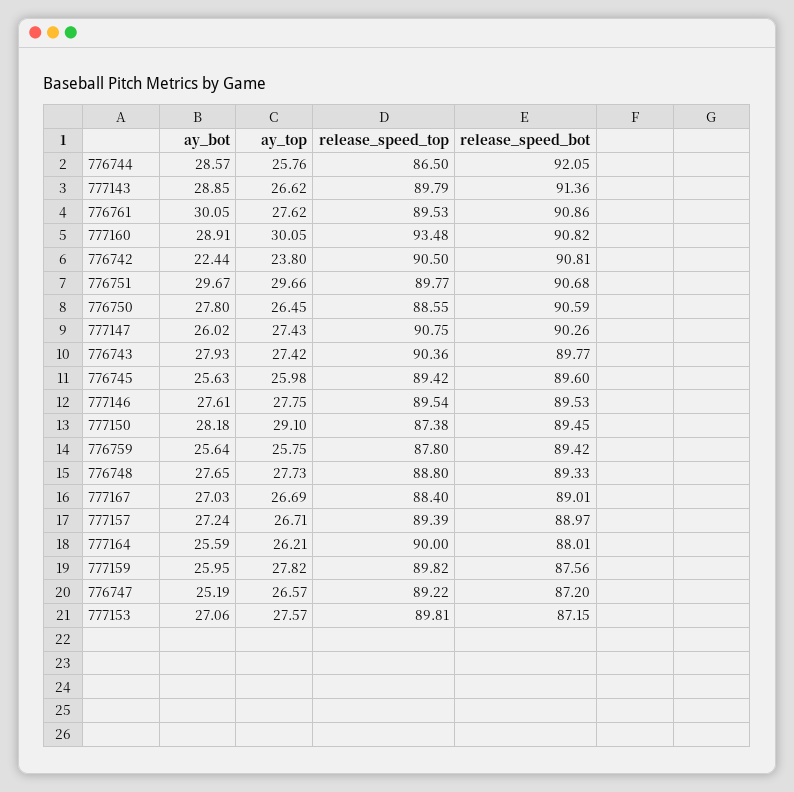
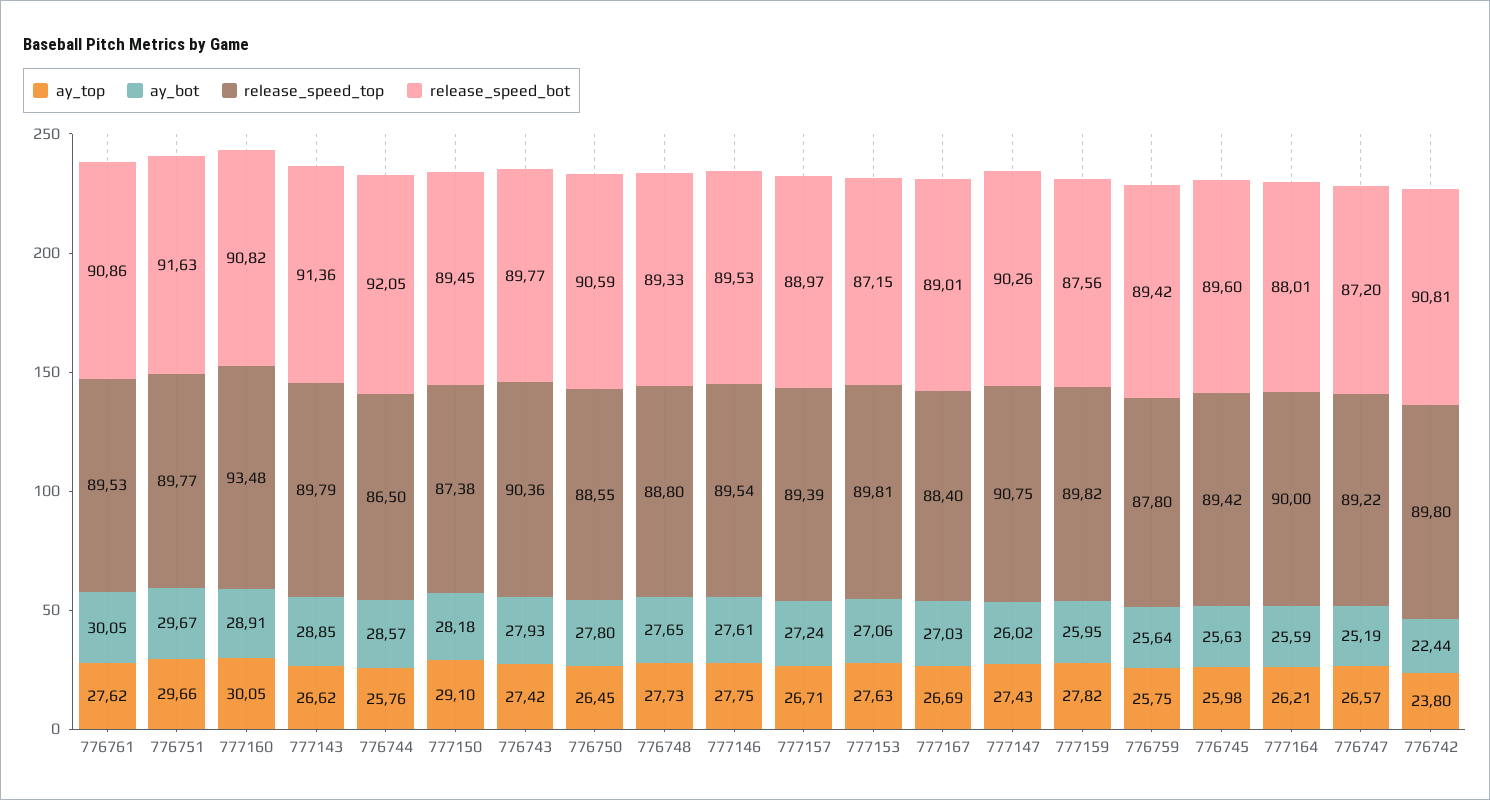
  {
    "ay_bot": {
      "776744": 28.57,
      "777143": 28.85,
      "776761": 30.05,
      "777160": 28.91,
      "776742": 22.44,
      "776751": 29.67,
      "776750": 27.8,
      "777147": 26.02,
      "776743": 27.93,
      "776745": 25.63,
      "777146": 27.61,
      "777150": 28.18,
      "776759": 25.64,
      "776748": 27.65,
      "777167": 27.03,
      "777157": 27.24,
      "777164": 25.59,
      "777159": 25.95,
      "776747": 25.19,
      "777153": 27.06
    },
    "ay_top": {
      "776744": 25.76,
      "777143": 26.62,
      "776761": 27.62,
      "777160": 30.05,
      "776742": 23.8,
      "776751": 29.66,
      "776750": 26.45,
      "777147": 27.43,
      "776743": 27.42,
      "776745": 25.98,
      "777146": 27.75,
      "777150": 29.1,
      "776759": 25.75,
      "776748": 27.73,
      "777167": 26.69,
      "777157": 26.71,
      "777164": 26.21,
      "777159": 27.82,
      "776747": 26.57,
-     "777153": 27.57
+     "777153": 27.63
    },
    "release_speed_top": {
      "776744": 86.5,
      "777143": 89.79,
      "776761": 89.53,
      "777160": 93.48,
-     "776742": 90.5,
+     "776742": 89.8,
      "776751": 89.77,
      "776750": 88.55,
      "777147": 90.75,
      "776743": 90.36,
      "776745": 89.42,
      "777146": 89.54,
      "777150": 87.38,
      "776759": 87.8,
      "776748": 88.8,
      "777167": 88.4,
      "777157": 89.39,
      "777164": 90,
      "777159": 89.82,
      "776747": 89.22,
      "777153": 89.81
    },
    "release_speed_bot": {
      "776744": 92.05,
      "777143": 91.36,
      "776761": 90.86,
      "777160": 90.82,
      "776742": 90.81,
-     "776751": 90.68,
+     "776751": 91.63,
      "776750": 90.59,
      "777147": 90.26,
      "776743": 89.77,
      "776745": 89.6,
      "777146": 89.53,
      "777150": 89.45,
      "776759": 89.42,
      "776748": 89.33,
      "777167": 89.01,
      "777157": 88.97,
      "777164": 88.01,
      "777159": 87.56,
      "776747": 87.2,
      "777153": 87.15
    }
  }

